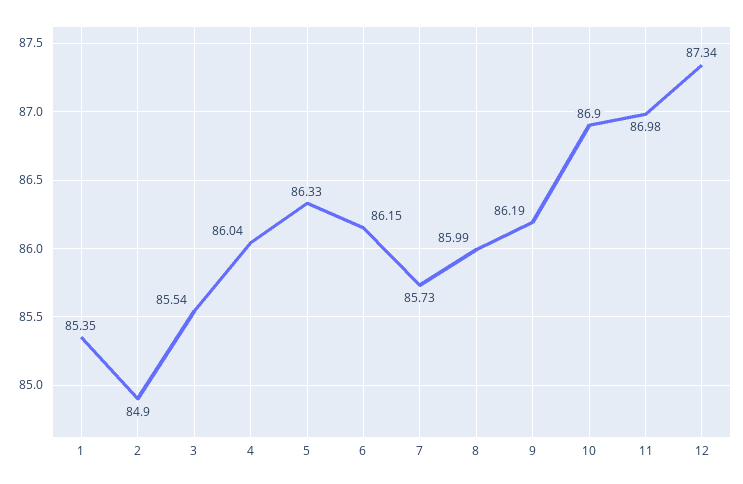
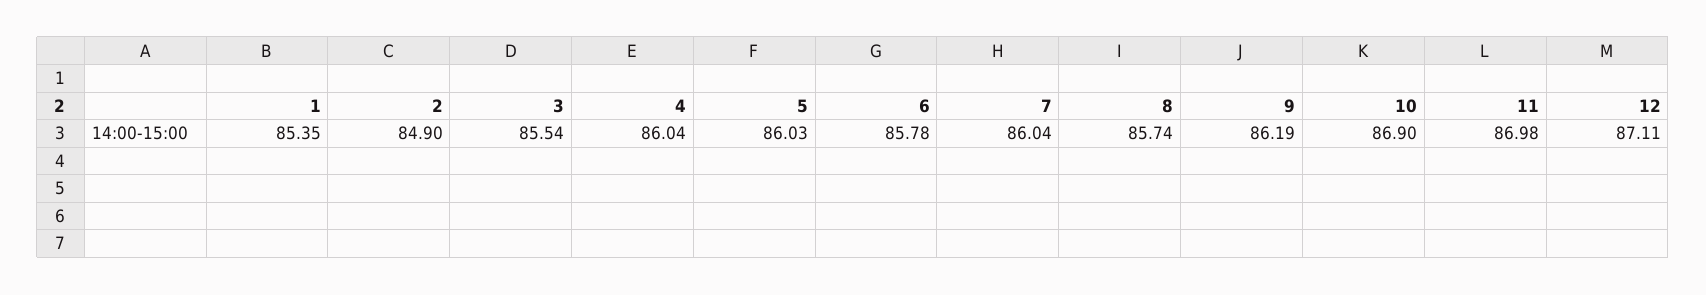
  {
    "1": 85.35,
    "2": 84.9,
    "3": 85.54,
    "4": 86.04,
-   "5": 86.33,
+   "5": 86.03,
-   "6": 86.15,
+   "6": 85.78,
-   "7": 85.73,
+   "7": 86.04,
-   "8": 85.99,
+   "8": 85.74,
    "9": 86.19,
    "10": 86.9,
    "11": 86.98,
-   "12": 87.34
+   "12": 87.11
  }

